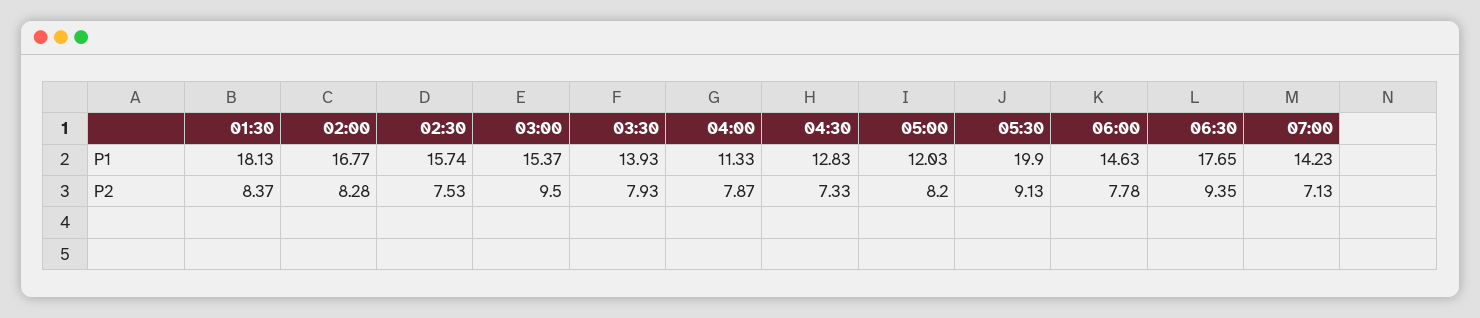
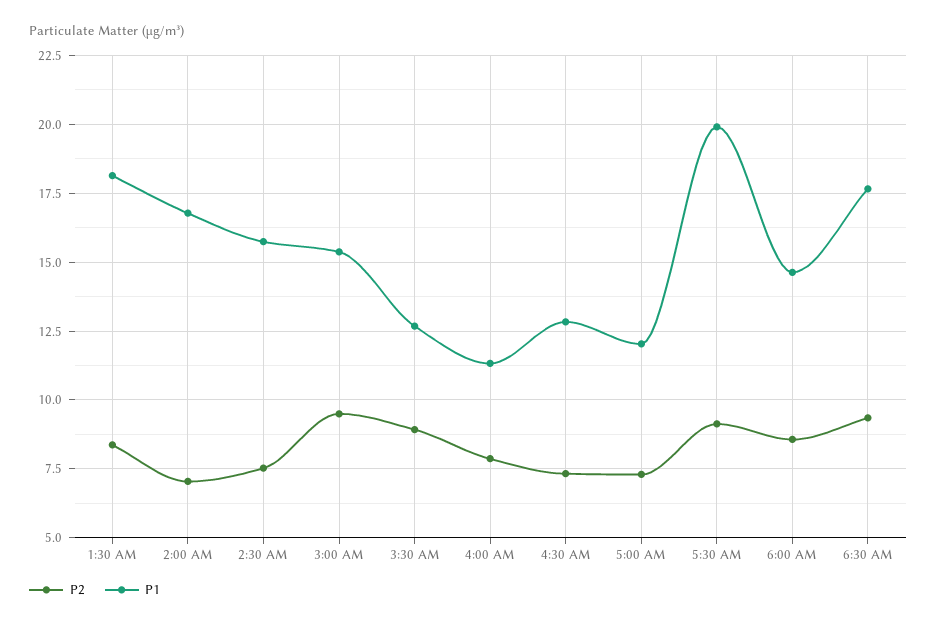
  {
    "P1": {
      "01:30": 18.13,
      "02:00": 16.77,
      "02:30": 15.74,
      "03:00": 15.37,
-     "03:30": 13.93,
+     "03:30": 12.75,
      "04:00": 11.33,
      "04:30": 12.83,
      "05:00": 12.03,
      "05:30": 19.9,
      "06:00": 14.63,
-     "06:30": 17.65,
+     "06:30": 17.65
-     "07:00": 14.23
    },
    "P2": {
      "01:30": 8.37,
-     "02:00": 8.28,
+     "02:00": 7,
      "02:30": 7.53,
      "03:00": 9.5,
-     "03:30": 7.93,
+     "03:30": 9,
      "04:00": 7.87,
      "04:30": 7.33,
-     "05:00": 8.2,
+     "05:00": 7.25,
      "05:30": 9.13,
-     "06:00": 7.78,
+     "06:00": 8.5,
-     "06:30": 9.35,
+     "06:30": 9.35
-     "07:00": 7.13
    }
  }

